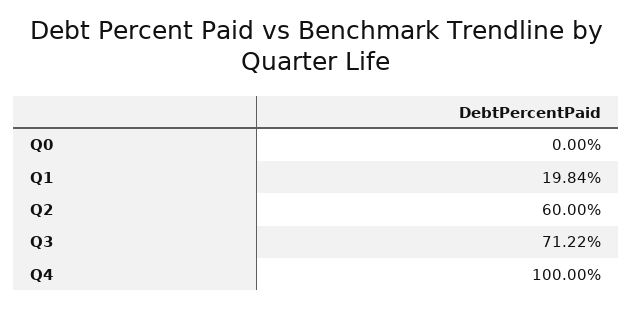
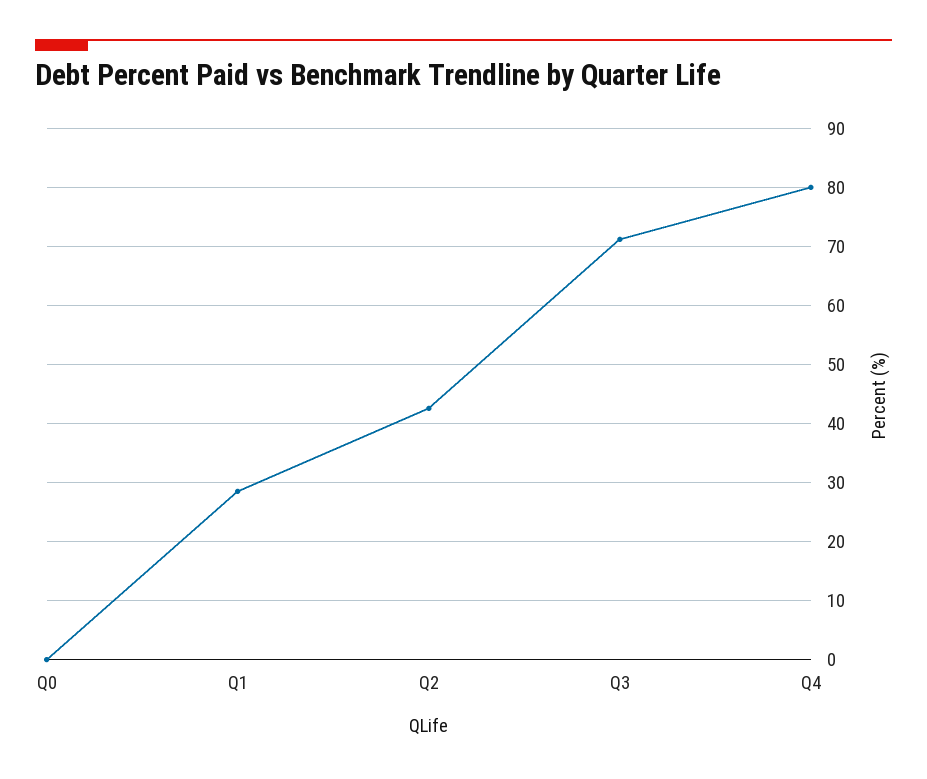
  {
    "Q0": 0,
-   "Q1": 19.84,
+   "Q1": 28,
-   "Q2": 60,
+   "Q2": 42,
    "Q3": 71.22,
-   "Q4": 100
+   "Q4": 80
  }

